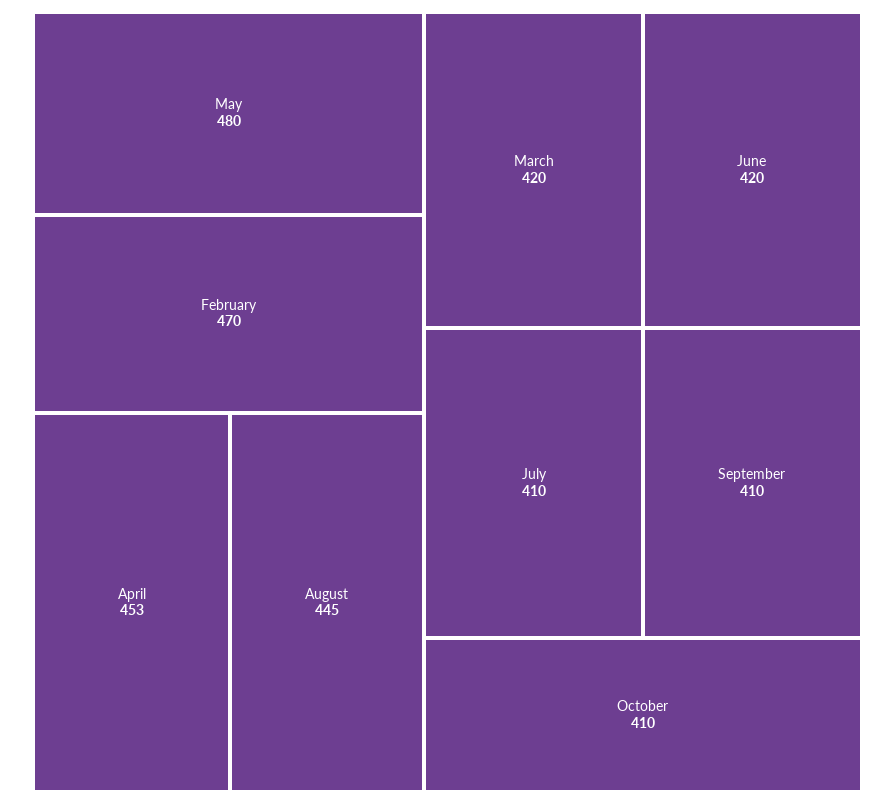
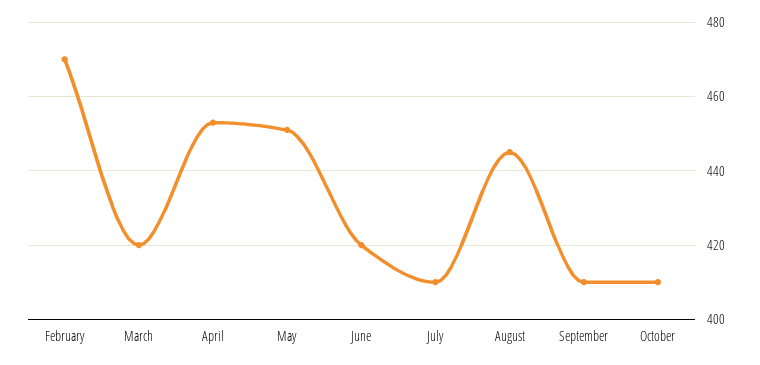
  {
-   "May": 480,
+   "May": 450,
    "February": 470,
    "April": 453,
    "August": 445,
    "March": 420,
    "June": 420,
    "July": 410,
    "September": 410,
    "October": 410
  }

